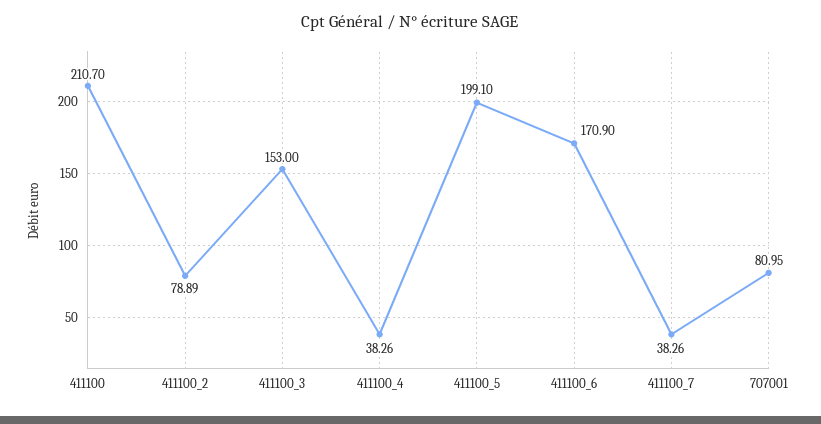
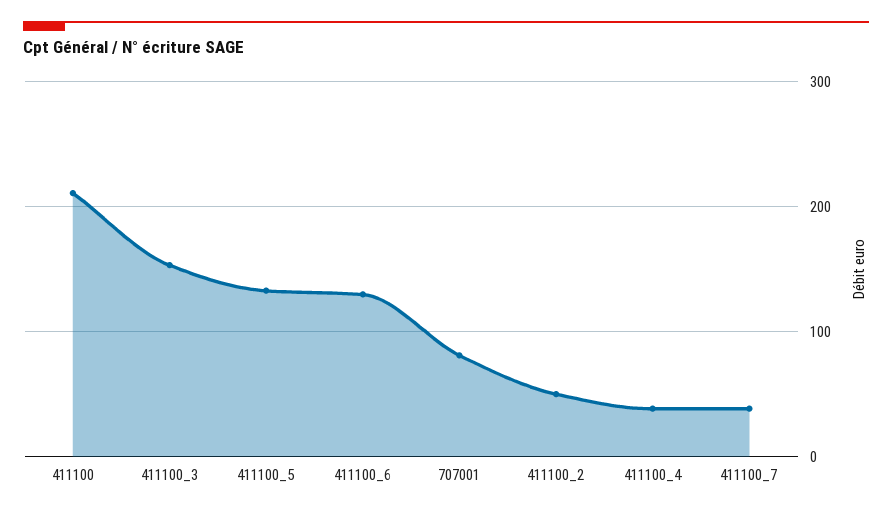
  {
    "411100": 210.7,
-   "411100_2": 78.89,
+   "411100_2": 50,
    "411100_3": 153,
    "411100_4": 38.26,
-   "411100_5": 199.1,
+   "411100_5": 130,
-   "411100_6": 170.9,
+   "411100_6": 130,
    "411100_7": 38.26,
    "707001": 80.95
  }

